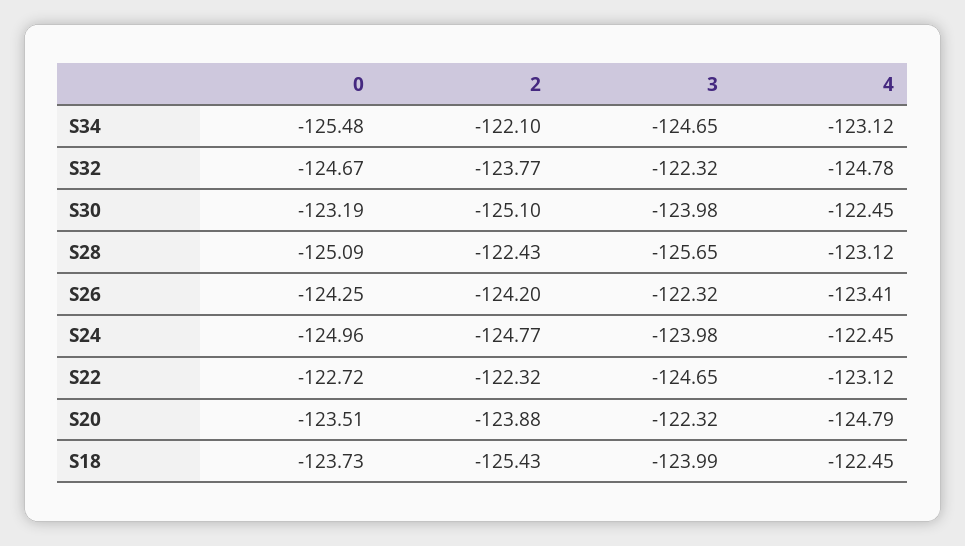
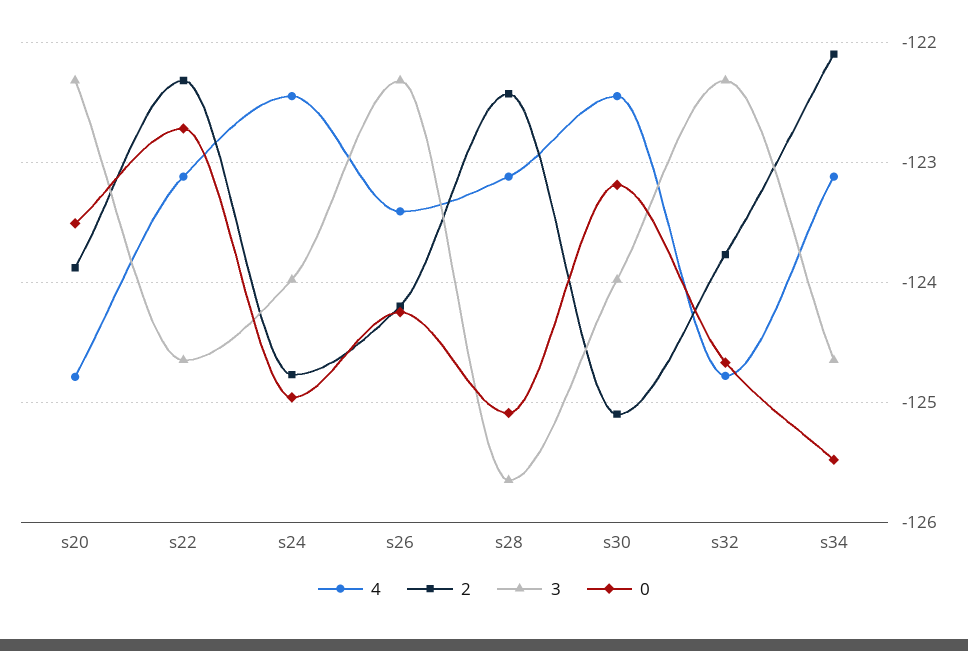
  {
    "0": {
      "S34": -125.48,
      "S32": -124.67,
      "S30": -123.19,
      "S28": -125.09,
      "S26": -124.25,
      "S24": -124.96,
      "S22": -122.72,
-     "S20": -123.51,
+     "S20": -123.51
-     "S18": -123.73
    },
    "2": {
      "S34": -122.1,
      "S32": -123.77,
      "S30": -125.1,
      "S28": -122.43,
      "S26": -124.2,
      "S24": -124.77,
      "S22": -122.32,
-     "S20": -123.88,
+     "S20": -123.88
-     "S18": -125.43
    },
    "3": {
      "S34": -124.65,
      "S32": -122.32,
      "S30": -123.98,
      "S28": -125.65,
      "S26": -122.32,
      "S24": -123.98,
      "S22": -124.65,
-     "S20": -122.32,
+     "S20": -122.32
-     "S18": -123.99
    },
    "4": {
      "S34": -123.12,
      "S32": -124.78,
      "S30": -122.45,
      "S28": -123.12,
      "S26": -123.41,
      "S24": -122.45,
      "S22": -123.12,
-     "S20": -124.79,
+     "S20": -124.79
-     "S18": -122.45
    }
  }

